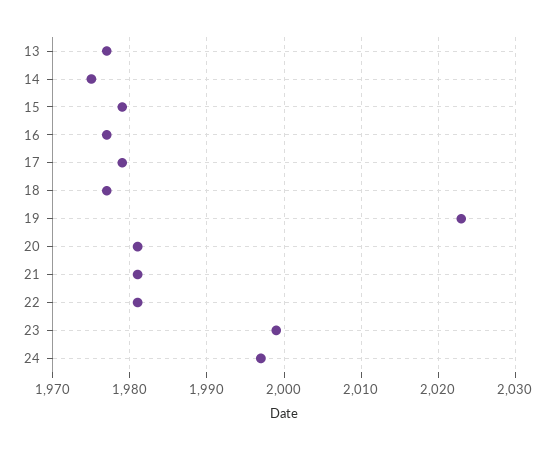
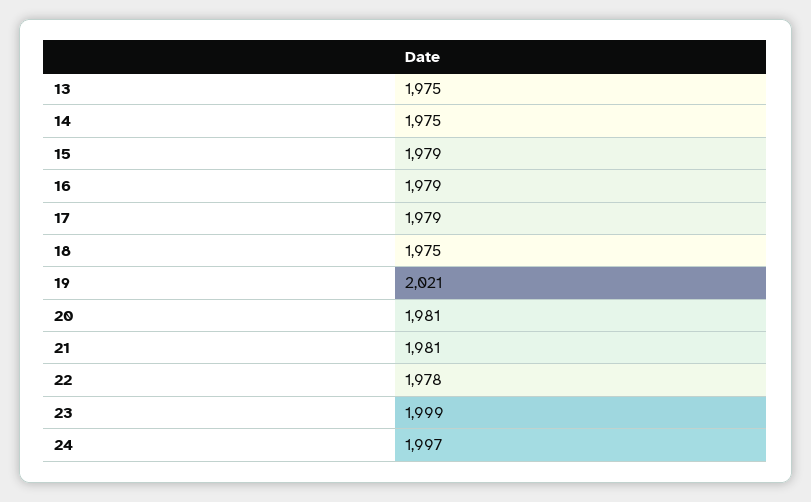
  {
-   "13": 1977,
+   "13": 1975,
    "14": 1975,
    "15": 1979,
-   "16": 1977,
+   "16": 1979,
    "17": 1979,
-   "18": 1977,
+   "18": 1975,
-   "19": 2023,
+   "19": 2021,
    "20": 1981,
    "21": 1981,
-   "22": 1981,
+   "22": 1978,
    "23": 1999,
    "24": 1997
  }

